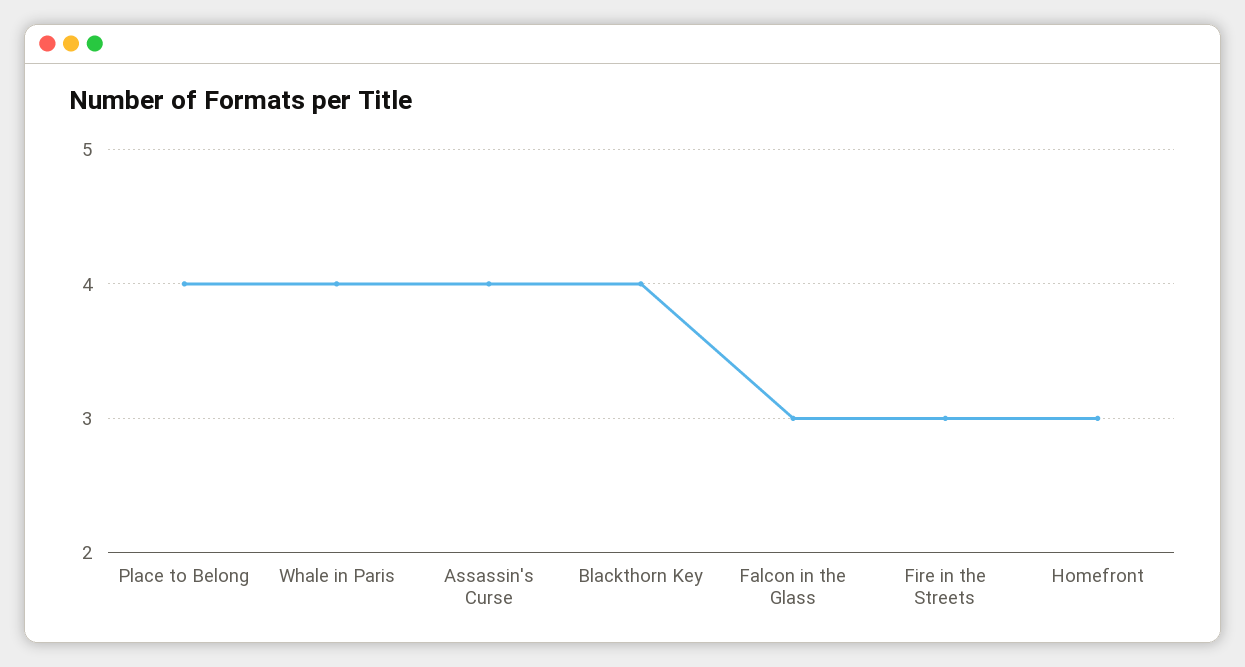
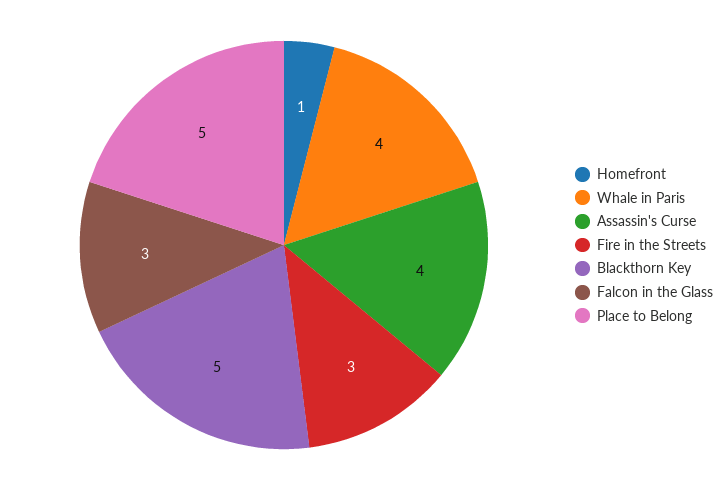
  {
-   "Place to Belong": 4,
+   "Place to Belong": 5,
    "Whale in Paris": 4,
    "Assassin's Curse": 4,
-   "Blackthorn Key": 4,
+   "Blackthorn Key": 5,
    "Falcon in the Glass": 3,
    "Fire in the Streets": 3,
-   "Homefront": 3
+   "Homefront": 1
  }

